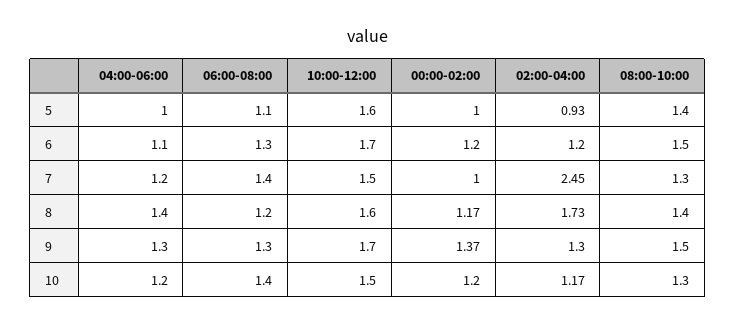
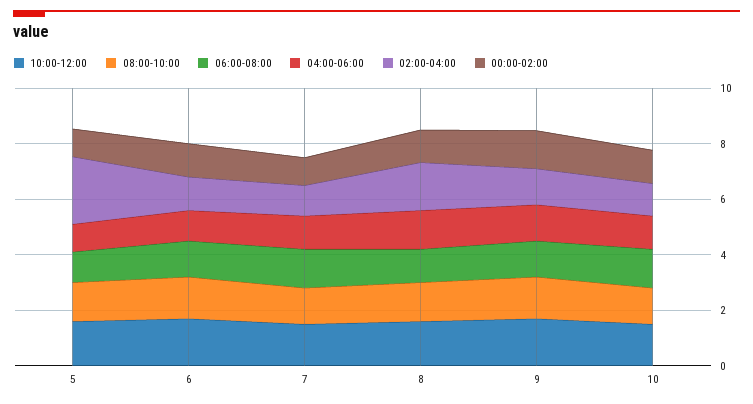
  {
    "04:00-06:00": {
      "5": 1,
      "6": 1.1,
      "7": 1.2,
      "8": 1.4,
      "9": 1.3,
      "10": 1.2
    },
    "06:00-08:00": {
      "5": 1.1,
      "6": 1.3,
      "7": 1.4,
      "8": 1.2,
      "9": 1.3,
      "10": 1.4
    },
    "10:00-12:00": {
      "5": 1.6,
      "6": 1.7,
      "7": 1.5,
      "8": 1.6,
      "9": 1.7,
      "10": 1.5
    },
    "00:00-02:00": {
      "5": 1,
      "6": 1.2,
      "7": 1,
      "8": 1.17,
      "9": 1.37,
      "10": 1.2
    },
    "02:00-04:00": {
-     "5": 0.93,
+     "5": 2.5,
      "6": 1.2,
-     "7": 2.45,
+     "7": 1,
      "8": 1.73,
      "9": 1.3,
      "10": 1.17
    },
    "08:00-10:00": {
      "5": 1.4,
      "6": 1.5,
      "7": 1.3,
      "8": 1.4,
      "9": 1.5,
      "10": 1.3
    }
  }

